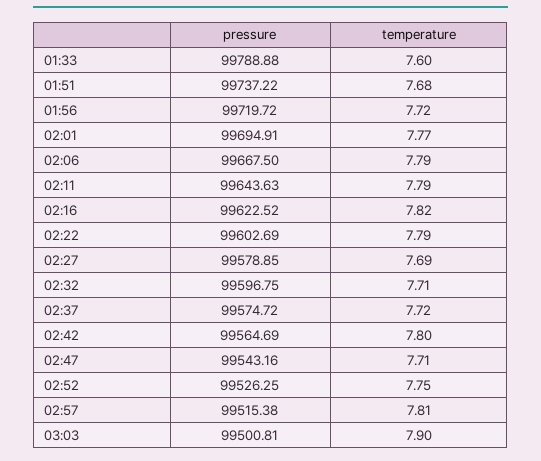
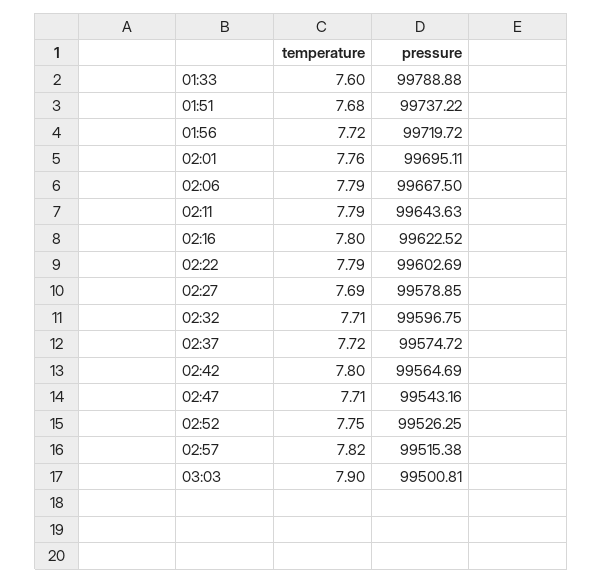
  {
    "pressure": {
      "01:33": 99788.88,
      "01:51": 99737.22,
      "01:56": 99719.72,
-     "02:01": 99694.91,
+     "02:01": 99695.11,
      "02:06": 99667.5,
      "02:11": 99643.63,
      "02:16": 99622.52,
      "02:22": 99602.69,
      "02:27": 99578.85,
      "02:32": 99596.75,
      "02:37": 99574.72,
      "02:42": 99564.69,
      "02:47": 99543.16,
      "02:52": 99526.25,
      "02:57": 99515.38,
      "03:03": 99500.81
    },
    "temperature": {
      "01:33": 7.6,
      "01:51": 7.68,
      "01:56": 7.72,
-     "02:01": 7.77,
+     "02:01": 7.76,
      "02:06": 7.79,
      "02:11": 7.79,
-     "02:16": 7.82,
+     "02:16": 7.8,
      "02:22": 7.79,
      "02:27": 7.69,
      "02:32": 7.71,
      "02:37": 7.72,
      "02:42": 7.8,
      "02:47": 7.71,
      "02:52": 7.75,
-     "02:57": 7.81,
+     "02:57": 7.82,
      "03:03": 7.9
    }
  }

